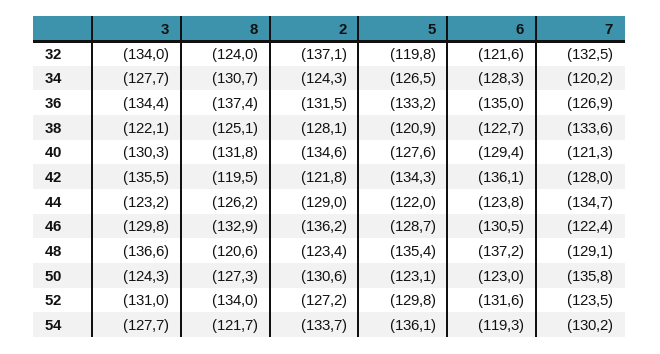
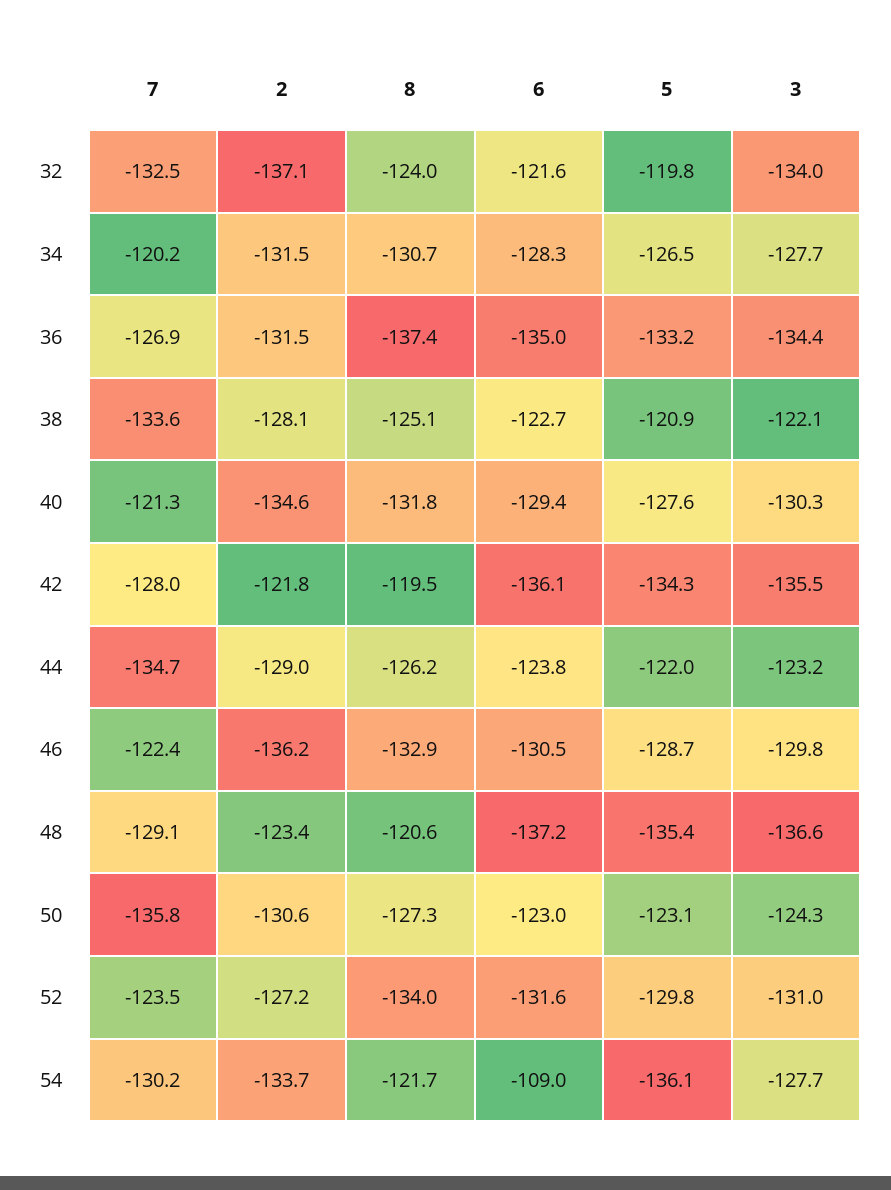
  {
    "3": {
      "32": -134,
      "34": -127.7,
      "36": -134.4,
      "38": -122.1,
      "40": -130.3,
      "42": -135.5,
      "44": -123.2,
      "46": -129.8,
      "48": -136.6,
      "50": -124.3,
      "52": -131,
      "54": -127.7
    },
    "8": {
      "32": -124,
      "34": -130.7,
      "36": -137.4,
      "38": -125.1,
      "40": -131.8,
      "42": -119.5,
      "44": -126.2,
      "46": -132.9,
      "48": -120.6,
      "50": -127.3,
      "52": -134,
      "54": -121.7
    },
    "2": {
      "32": -137.1,
-     "34": -124.3,
+     "34": -131.5,
      "36": -131.5,
      "38": -128.1,
      "40": -134.6,
      "42": -121.8,
      "44": -129,
      "46": -136.2,
      "48": -123.4,
      "50": -130.6,
      "52": -127.2,
      "54": -133.7
    },
    "5": {
      "32": -119.8,
      "34": -126.5,
      "36": -133.2,
      "38": -120.9,
      "40": -127.6,
      "42": -134.3,
      "44": -122,
      "46": -128.7,
      "48": -135.4,
      "50": -123.1,
      "52": -129.8,
      "54": -136.1
    },
    "6": {
      "32": -121.6,
      "34": -128.3,
      "36": -135,
      "38": -122.7,
      "40": -129.4,
      "42": -136.1,
      "44": -123.8,
      "46": -130.5,
      "48": -137.2,
      "50": -123,
      "52": -131.6,
-     "54": -119.3
+     "54": -109
    },
    "7": {
      "32": -132.5,
      "34": -120.2,
      "36": -126.9,
      "38": -133.6,
      "40": -121.3,
      "42": -128,
      "44": -134.7,
      "46": -122.4,
      "48": -129.1,
      "50": -135.8,
      "52": -123.5,
      "54": -130.2
    }
  }

